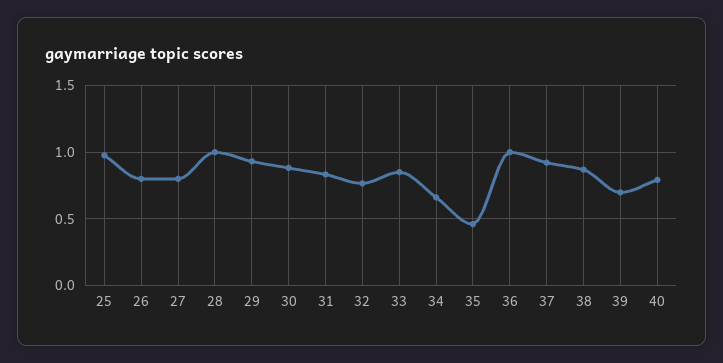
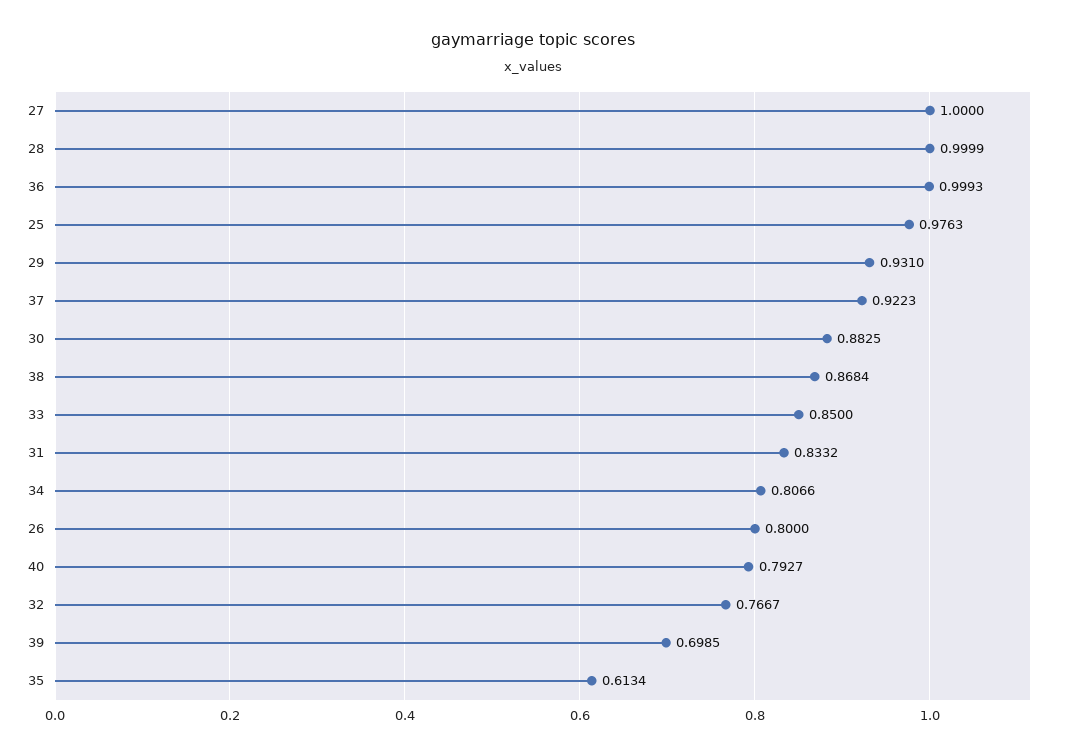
  {
    "25": 0.9763,
    "26": 0.8,
-   "27": 0.8,
+   "27": 1,
    "28": 0.9999,
    "29": 0.931,
    "30": 0.8825,
    "31": 0.8332,
    "32": 0.7667,
    "33": 0.85,
-   "34": 0.65,
+   "34": 0.8066,
-   "35": 0.45,
+   "35": 0.6134,
    "36": 0.9993,
    "37": 0.9223,
    "38": 0.8684,
    "39": 0.6985,
    "40": 0.7927
  }

